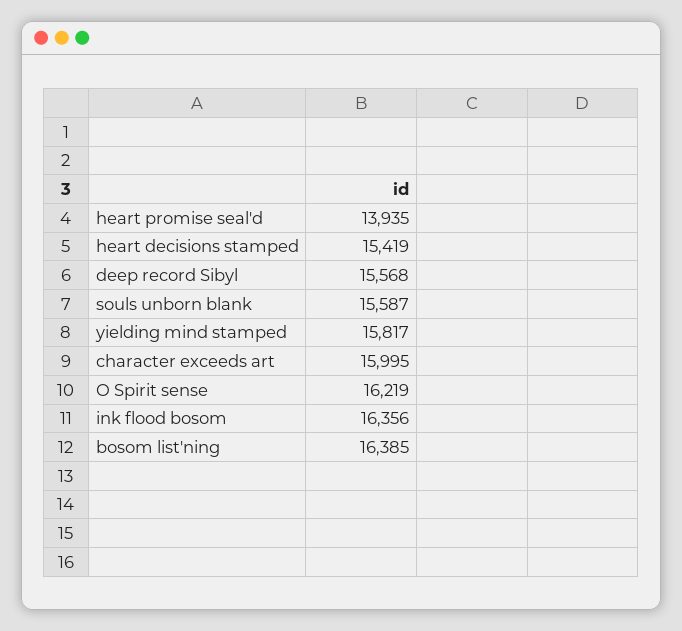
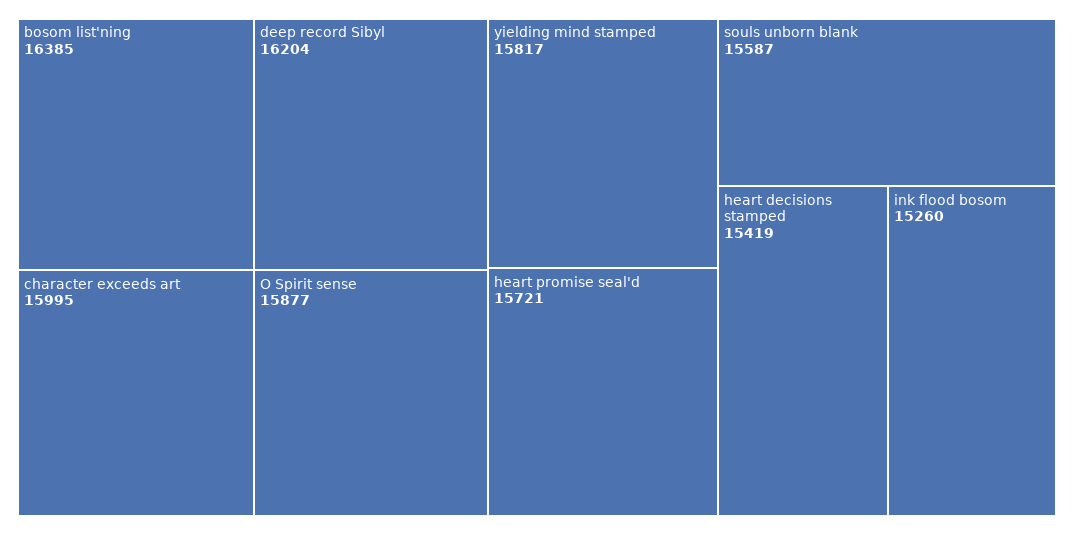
  {
-   "heart promise seal'd": 13935,
+   "heart promise seal'd": 15721,
    "heart decisions stamped": 15419,
-   "deep record Sibyl": 15568,
+   "deep record Sibyl": 16204,
    "souls unborn blank": 15587,
    "yielding mind stamped": 15817,
    "character exceeds art": 15995,
-   "O Spirit sense": 16219,
+   "O Spirit sense": 15877,
-   "ink flood bosom": 16356,
+   "ink flood bosom": 15260,
    "bosom list'ning": 16385
  }

